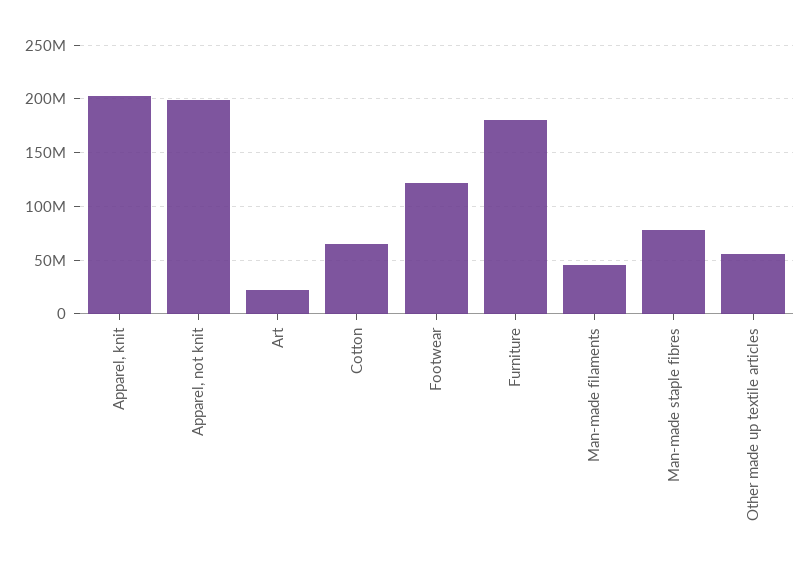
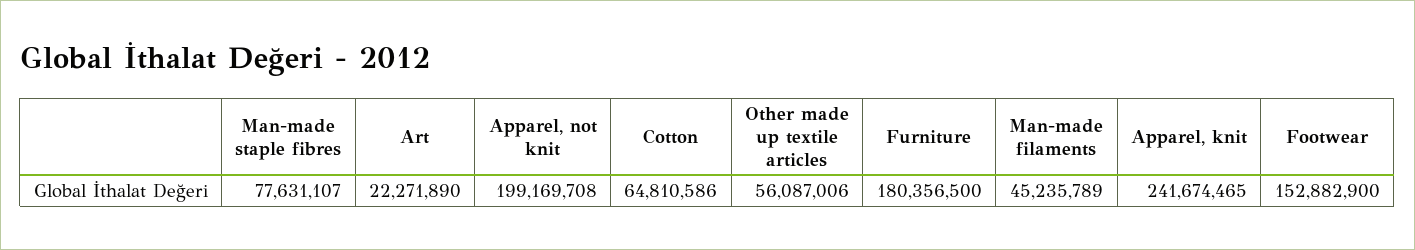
  {
-   "Apparel, knit": 200000000,
+   "Apparel, knit": 241674465,
    "Apparel, not knit": 199169708,
    "Art": 22271890,
    "Cotton": 64810586,
-   "Footwear": 120000000,
+   "Footwear": 152882900,
    "Furniture": 180356500,
    "Man-made filaments": 45235789,
    "Man-made staple fibres": 77631107,
    "Other made up textile articles": 56087006
  }

